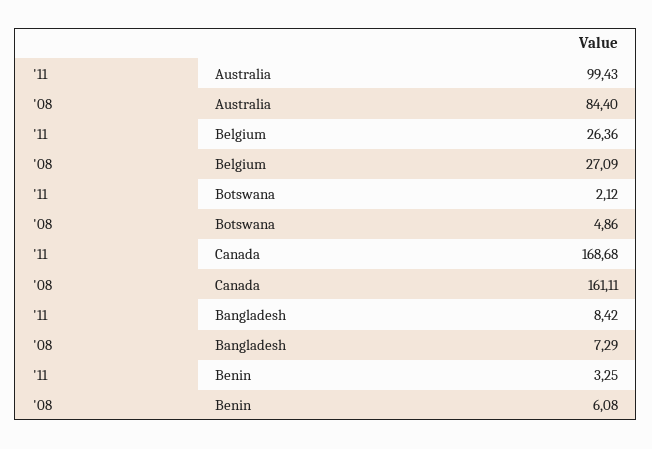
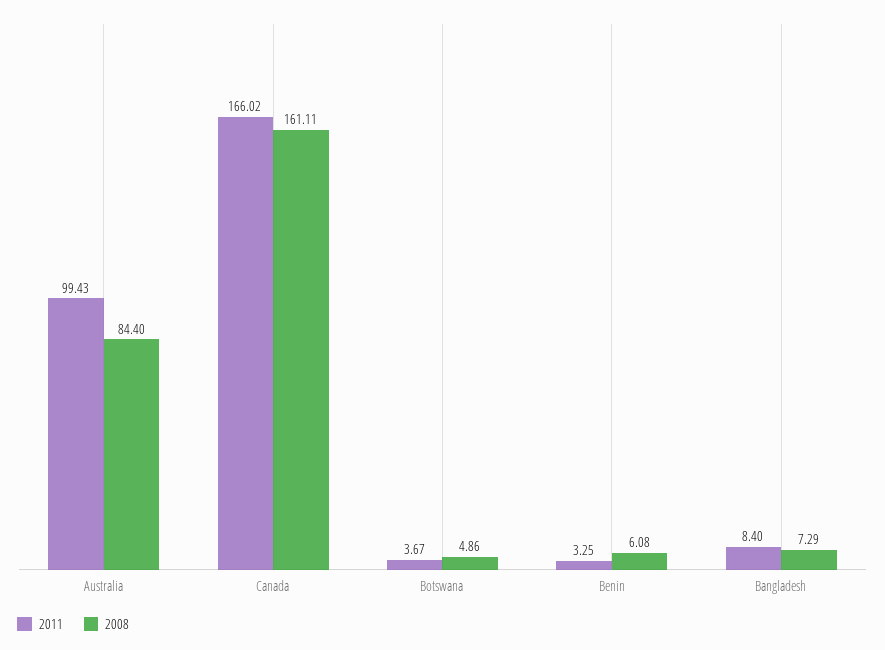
  {
    "'11": {
      "Australia": 99.43,
-     "Belgium": 26.36,
-     "Botswana": 2.12,
+     "Botswana": 3.67,
-     "Canada": 168.68,
+     "Canada": 166.02,
-     "Bangladesh": 8.42,
+     "Bangladesh": 8.4,
      "Benin": 3.25
    },
    "'08": {
      "Australia": 84.4,
-     "Belgium": 27.09,
      "Botswana": 4.86,
      "Canada": 161.11,
      "Bangladesh": 7.29,
      "Benin": 6.08
    }
  }

